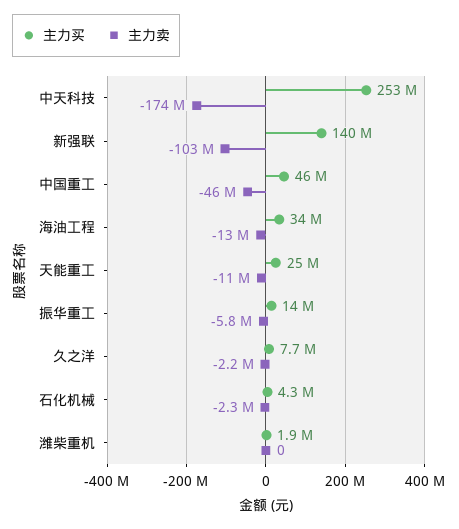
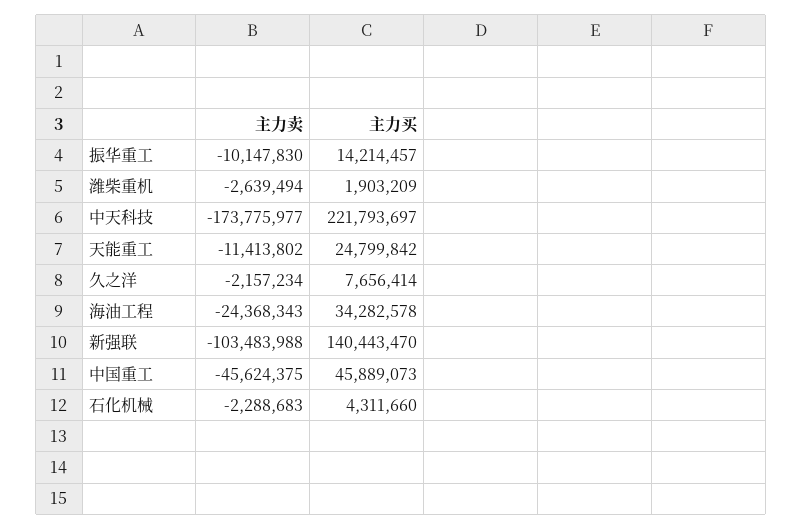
  {
    "主力买": {
-     "中天科技": 253000000,
+     "中天科技": 221793697,
      "新强联": 140443470,
      "中国重工": 45889073,
      "海油工程": 34282578,
      "天能重工": 24799842,
      "振华重工": 14214457,
      "久之洋": 7656414,
      "石化机械": 4311660,
      "潍柴重机": 1903209
    },
    "主力卖": {
      "中天科技": -173775977,
      "新强联": -103483988,
      "中国重工": -45624375,
-     "海油工程": -13000000,
+     "海油工程": -24368343,
      "天能重工": -11413802,
-     "振华重工": -5800000,
+     "振华重工": -10147830,
      "久之洋": -2157234,
      "石化机械": -2288683,
-     "潍柴重机": 0
+     "潍柴重机": -2639494
    }
  }

